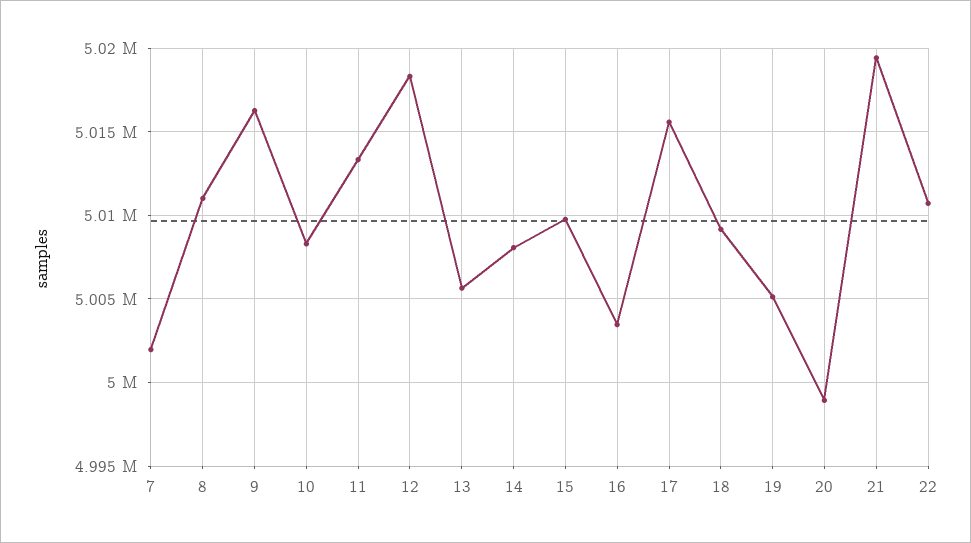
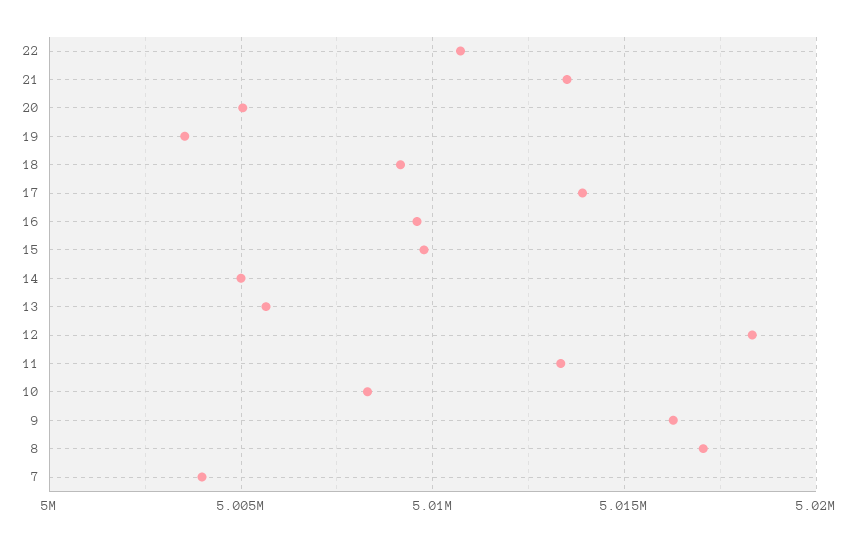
  {
-   "7": 5002000,
+   "7": 5004000,
-   "8": 5011000,
+   "8": 5017000,
    "9": 5016500,
    "10": 5008500,
    "11": 5013500,
    "12": 5018500,
    "13": 5005500,
-   "14": 5008000,
+   "14": 5005000,
    "15": 5010000,
-   "16": 5003500,
+   "16": 5009500,
-   "17": 5015500,
+   "17": 5014000,
    "18": 5009000,
-   "19": 5005000,
+   "19": 5003500,
-   "20": 4999000,
+   "20": 5005000,
-   "21": 5019500,
+   "21": 5013500,
    "22": 5010500
  }

